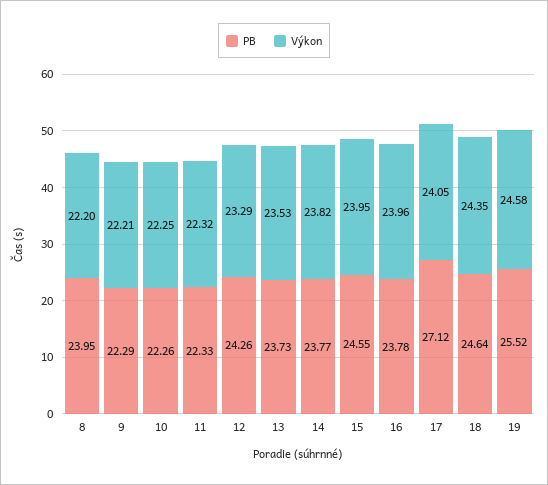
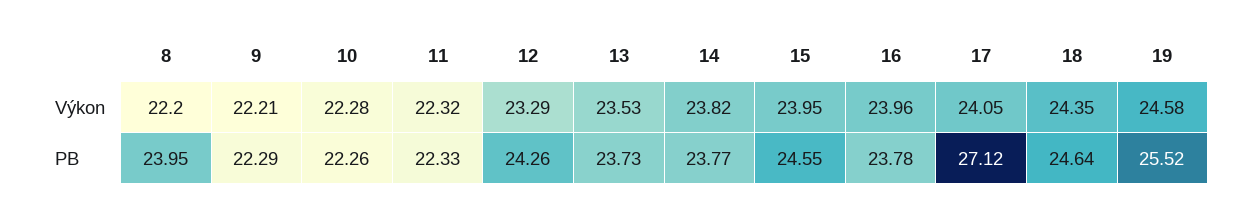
  {
    "PB": {
      "8": 23.95,
      "9": 22.29,
      "10": 22.26,
      "11": 22.33,
      "12": 24.26,
      "13": 23.73,
      "14": 23.77,
      "15": 24.55,
      "16": 23.78,
      "17": 27.12,
      "18": 24.64,
      "19": 25.52
    },
    "Výkon": {
      "8": 22.2,
      "9": 22.21,
-     "10": 22.25,
+     "10": 22.28,
      "11": 22.32,
      "12": 23.29,
      "13": 23.53,
      "14": 23.82,
      "15": 23.95,
      "16": 23.96,
      "17": 24.05,
      "18": 24.35,
      "19": 24.58
    }
  }

